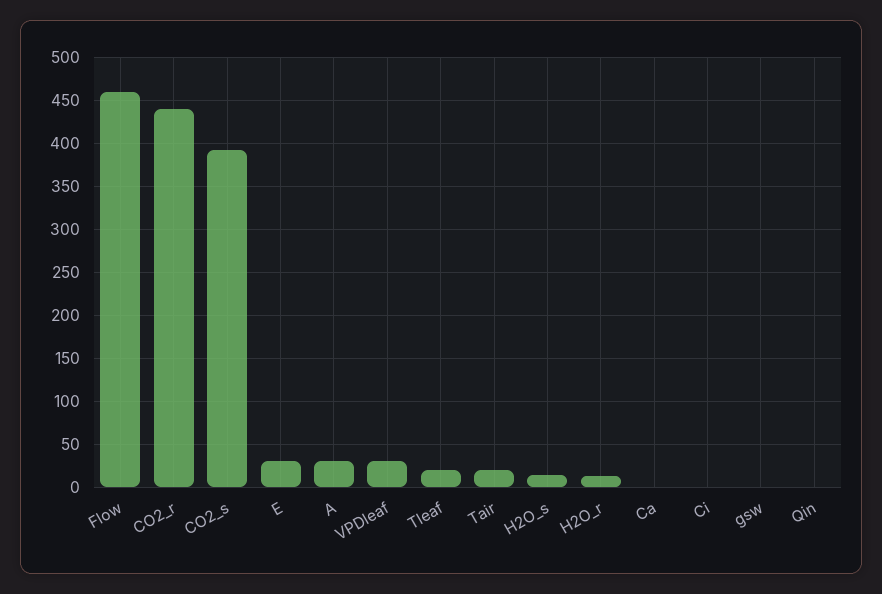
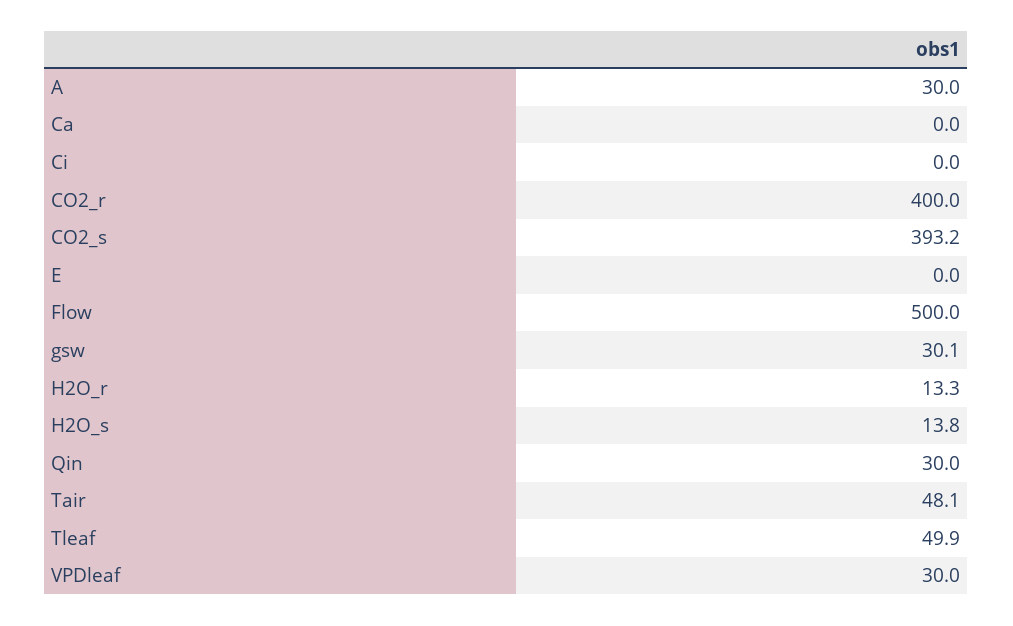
  {
-   "Flow": 460,
+   "Flow": 500,
-   "CO2_r": 440,
+   "CO2_r": 400,
    "CO2_s": 393.2,
-   "E": 30,
+   "E": 0,
    "A": 30,
    "VPDleaf": 30,
-   "Tleaf": 20,
+   "Tleaf": 49.9,
-   "Tair": 20,
+   "Tair": 48.1,
    "H2O_s": 13.8,
    "H2O_r": 13.3,
    "Ca": 0,
    "Ci": 0,
-   "gsw": 0,
+   "gsw": 30.1,
-   "Qin": 0
+   "Qin": 30
  }

